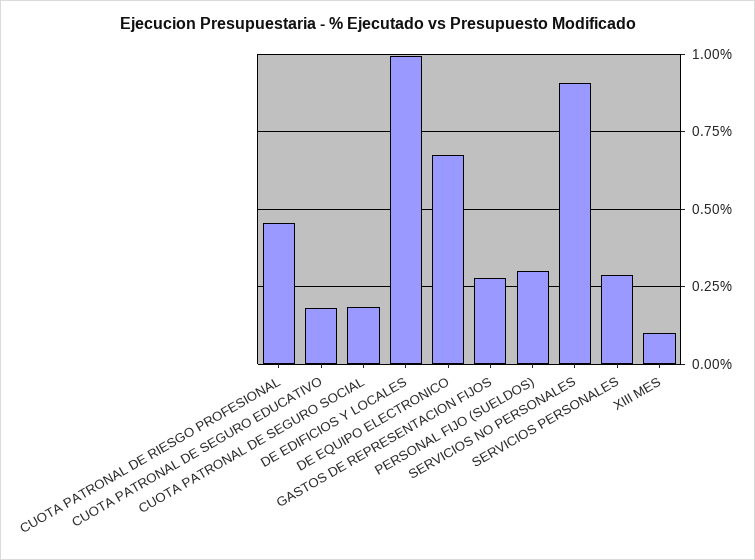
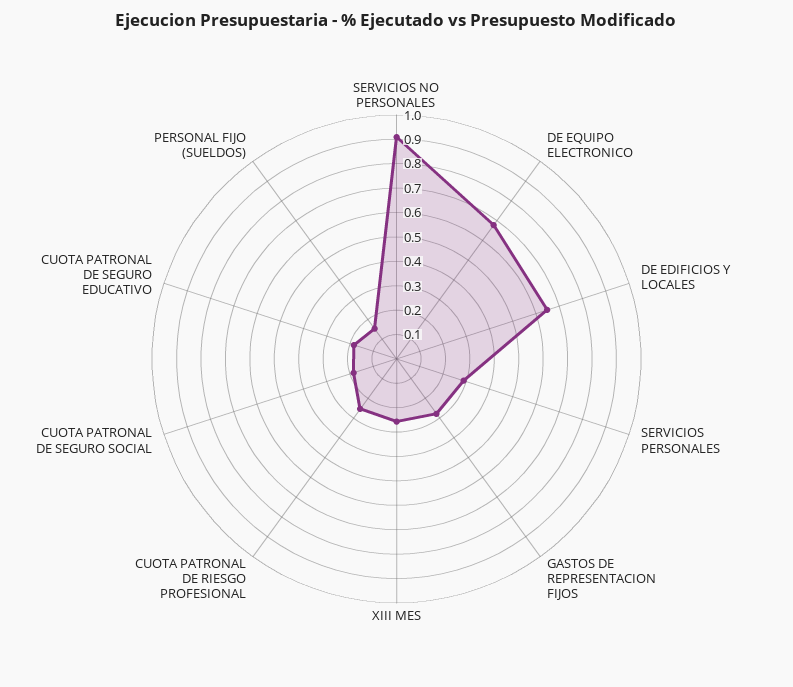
  {
-   "CUOTA PATRONAL DE RIESGO PROFESIONAL": 0.45,
+   "CUOTA PATRONAL DE RIESGO PROFESIONAL": 0.25,
    "CUOTA PATRONAL DE SEGURO EDUCATIVO": 0.175,
    "CUOTA PATRONAL DE SEGURO SOCIAL": 0.175,
-   "DE EDIFICIOS Y LOCALES": 1,
+   "DE EDIFICIOS Y LOCALES": 0.65,
    "DE EQUIPO ELECTRONICO": 0.675,
    "GASTOS DE REPRESENTACION FIJOS": 0.275,
-   "PERSONAL FIJO (SUELDOS)": 0.3,
+   "PERSONAL FIJO (SUELDOS)": 0.15,
    "SERVICIOS NO PERSONALES": 0.9,
    "SERVICIOS PERSONALES": 0.3,
-   "XIII MES": 0.1
+   "XIII MES": 0.25
  }

